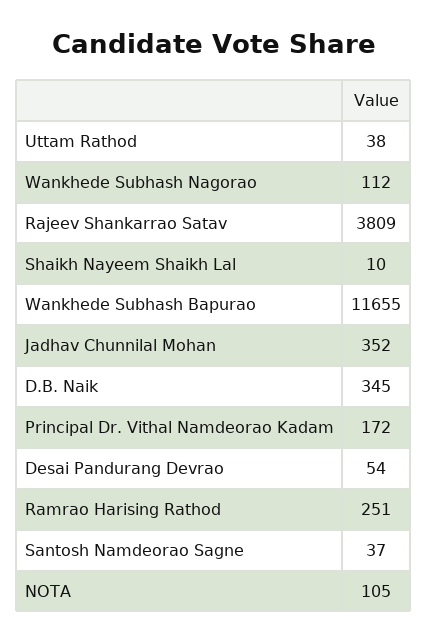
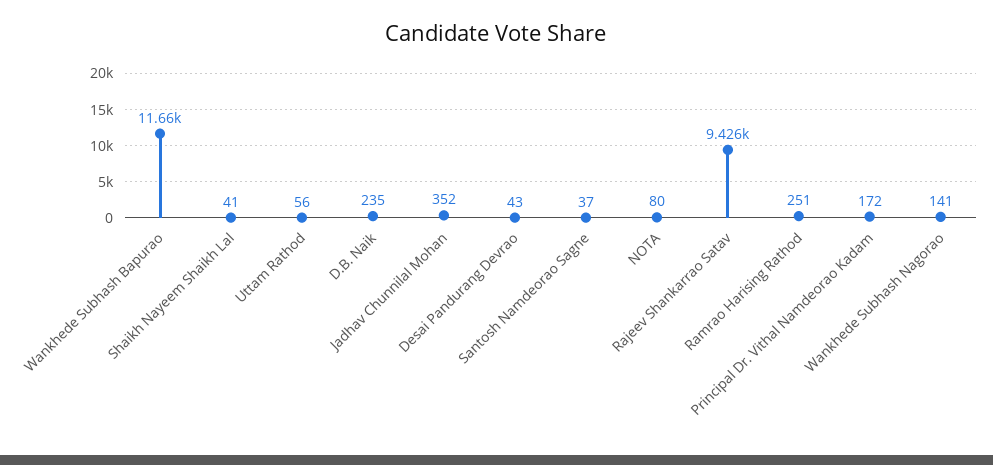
  {
-   "Uttam Rathod": 38,
+   "Uttam Rathod": 56,
-   "Wankhede Subhash Nagorao": 112,
+   "Wankhede Subhash Nagorao": 141,
-   "Rajeev Shankarrao Satav": 3809,
+   "Rajeev Shankarrao Satav": 9426,
-   "Shaikh Nayeem Shaikh Lal": 10,
+   "Shaikh Nayeem Shaikh Lal": 41,
    "Wankhede Subhash Bapurao": 11655,
    "Jadhav Chunnilal Mohan": 352,
-   "D.B. Naik": 345,
+   "D.B. Naik": 235,
    "Principal Dr. Vithal Namdeorao Kadam": 172,
-   "Desai Pandurang Devrao": 54,
+   "Desai Pandurang Devrao": 43,
    "Ramrao Harising Rathod": 251,
    "Santosh Namdeorao Sagne": 37,
-   "NOTA": 105
+   "NOTA": 80
  }

